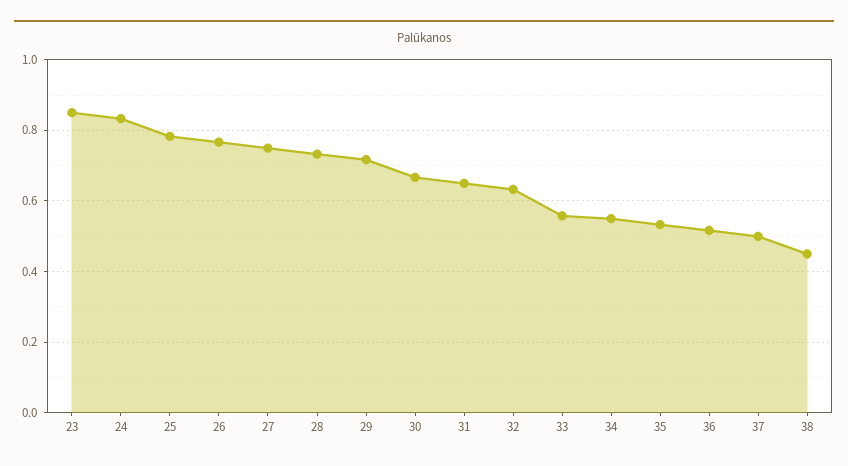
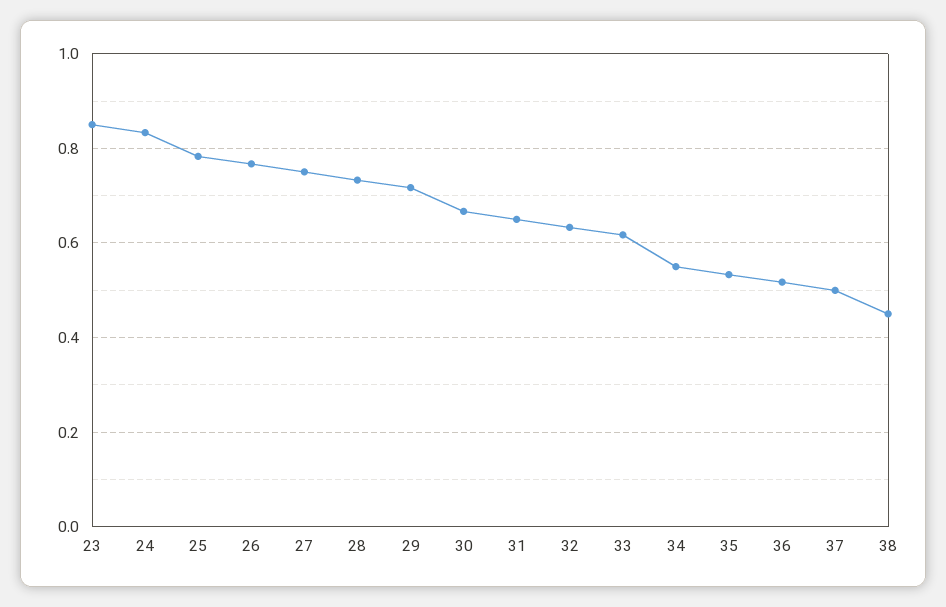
  {
    "23": 0.86,
    "24": 0.84,
    "25": 0.78,
    "26": 0.76,
    "27": 0.76,
    "28": 0.74,
    "29": 0.72,
    "30": 0.66,
    "31": 0.66,
    "32": 0.64,
-   "33": 0.56,
+   "33": 0.62,
    "34": 0.56,
    "35": 0.54,
    "36": 0.52,
    "37": 0.5,
    "38": 0.46
  }

